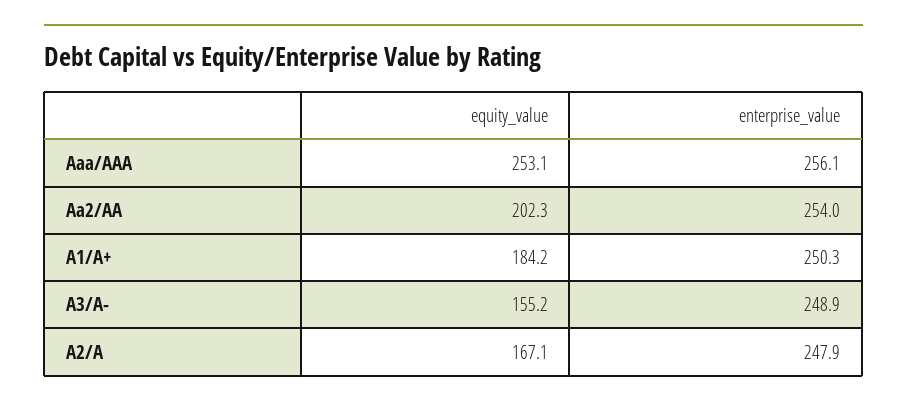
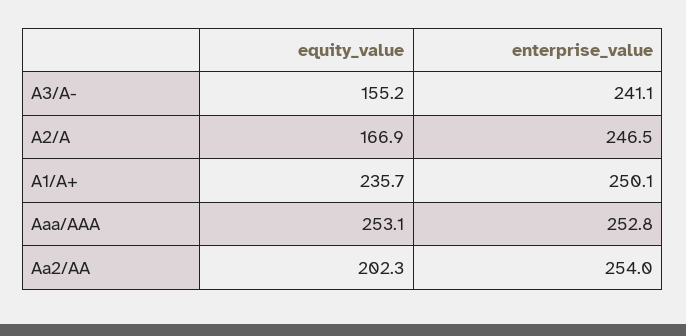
  {
    "equity_value": {
      "Aaa/AAA": 253.1,
      "Aa2/AA": 202.3,
-     "A1/A+": 184.2,
+     "A1/A+": 235.7,
      "A3/A-": 155.2,
-     "A2/A": 167.1
+     "A2/A": 166.9
    },
    "enterprise_value": {
-     "Aaa/AAA": 256.1,
+     "Aaa/AAA": 252.8,
      "Aa2/AA": 254,
-     "A1/A+": 250.3,
+     "A1/A+": 250.1,
-     "A3/A-": 248.9,
+     "A3/A-": 241.1,
-     "A2/A": 247.9
+     "A2/A": 246.5
    }
  }

